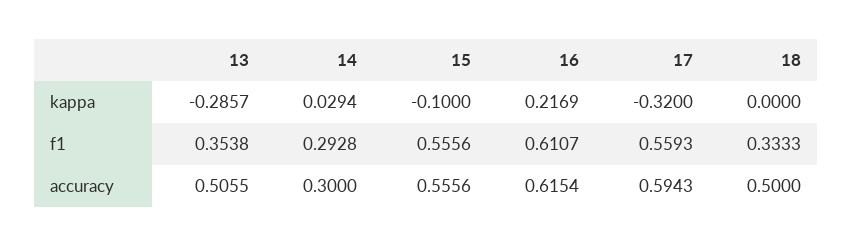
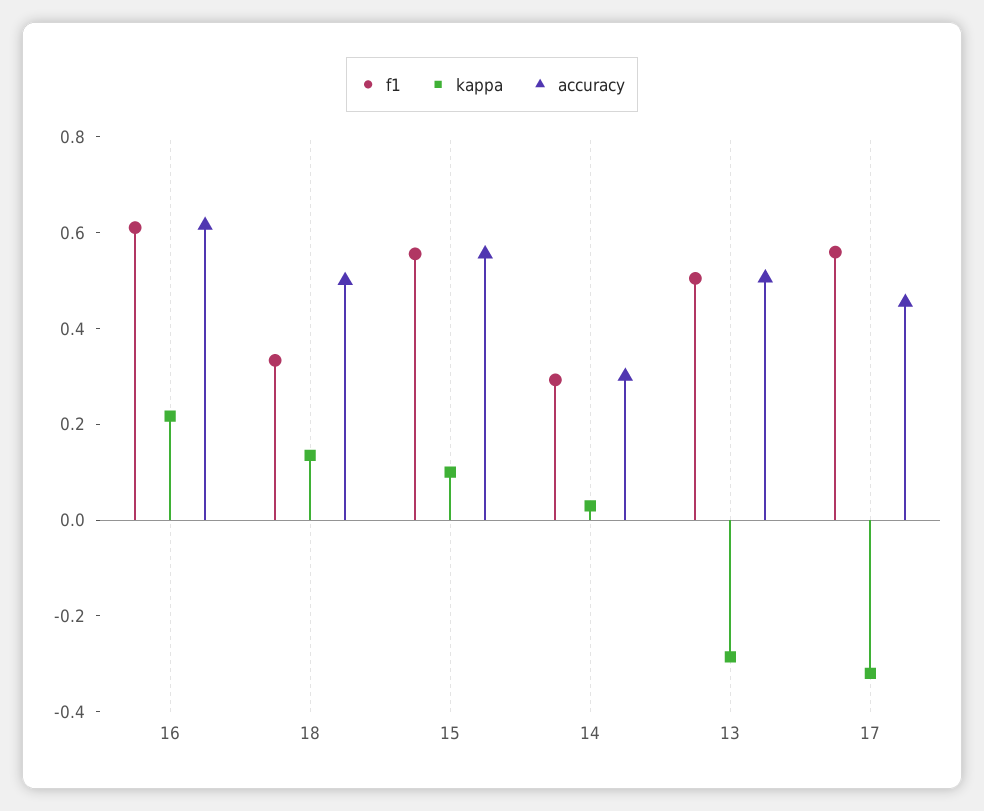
  {
    "kappa": {
      "13": -0.2857,
      "14": 0.0294,
-     "15": -0.1,
+     "15": 0.1,
      "16": 0.2169,
      "17": -0.32,
-     "18": 0
+     "18": 0.15
    },
    "f1": {
-     "13": 0.3538,
+     "13": 0.5,
      "14": 0.2928,
      "15": 0.5556,
      "16": 0.6107,
      "17": 0.5593,
      "18": 0.3333
    },
    "accuracy": {
      "13": 0.5055,
      "14": 0.3,
      "15": 0.5556,
      "16": 0.6154,
-     "17": 0.5943,
+     "17": 0.45,
      "18": 0.5
    }
  }

